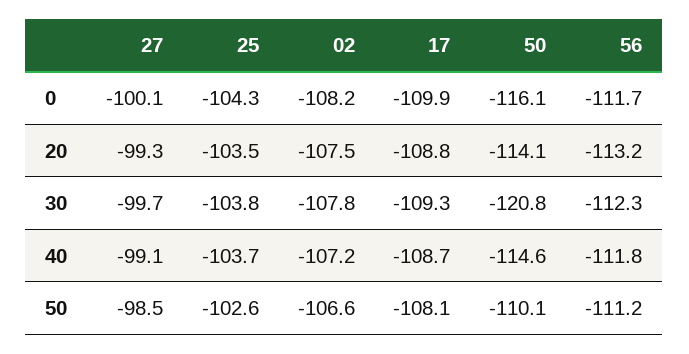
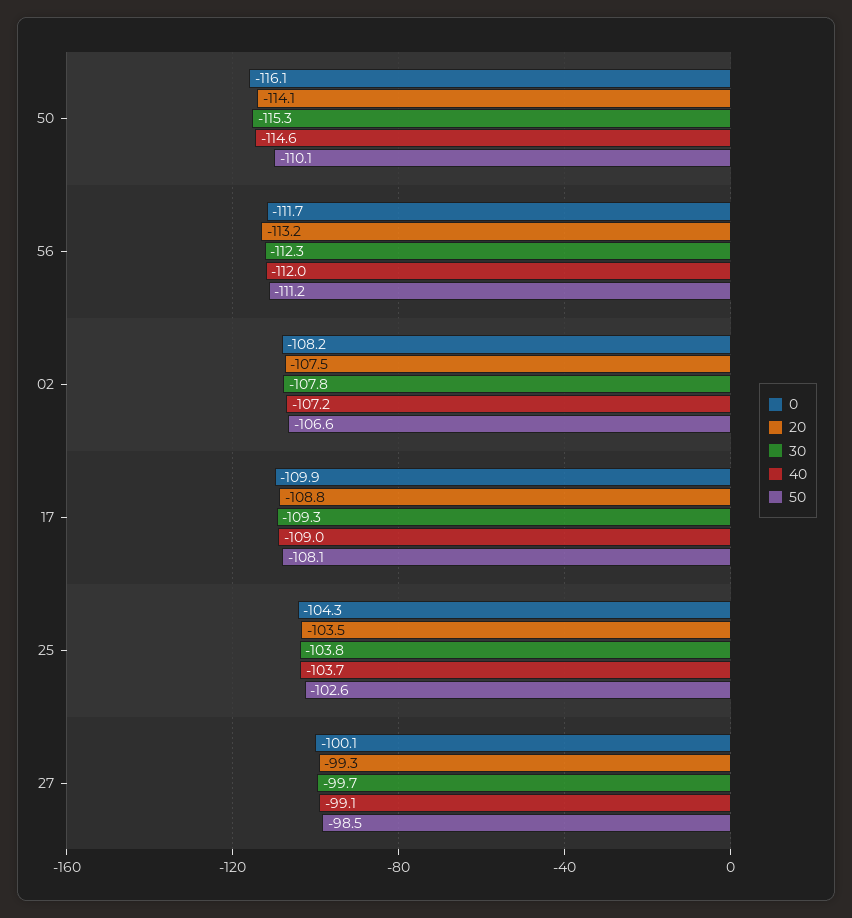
  {
    "0": {
      "27": -100.1,
      "25": -104.3,
      "02": -108.2,
      "17": -109.9,
      "50": -116.1,
      "56": -111.7
    },
    "20": {
      "27": -99.3,
      "25": -103.5,
      "02": -107.5,
      "17": -108.8,
      "50": -114.1,
      "56": -113.2
    },
    "30": {
      "27": -99.7,
      "25": -103.8,
      "02": -107.8,
      "17": -109.3,
-     "50": -120.8,
+     "50": -115.3,
      "56": -112.3
    },
    "40": {
      "27": -99.1,
      "25": -103.7,
      "02": -107.2,
-     "17": -108.7,
+     "17": -109,
      "50": -114.6,
-     "56": -111.8
+     "56": -112
    },
    "50": {
      "27": -98.5,
      "25": -102.6,
      "02": -106.6,
      "17": -108.1,
      "50": -110.1,
      "56": -111.2
    }
  }

